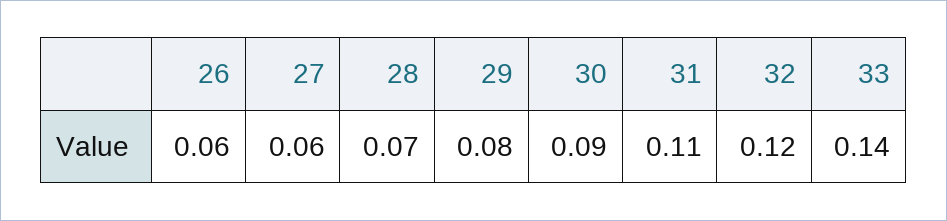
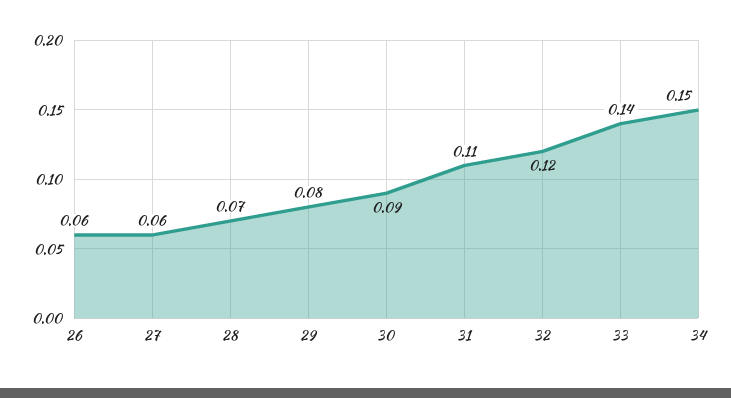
  {
    "26": 0.06,
    "27": 0.06,
    "28": 0.07,
    "29": 0.08,
    "30": 0.09,
    "31": 0.11,
    "32": 0.12,
-   "33": 0.14
+   "33": 0.14,
+   "34": 0.15
  }

